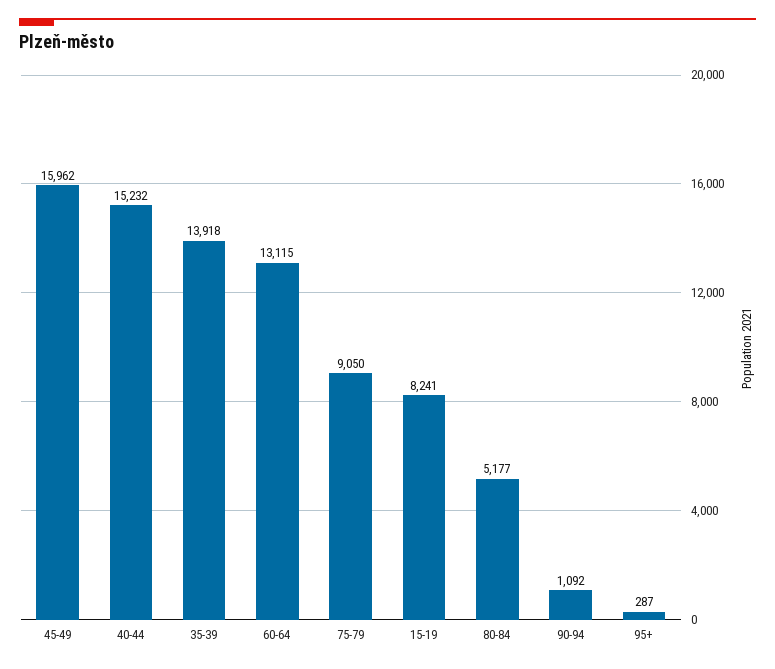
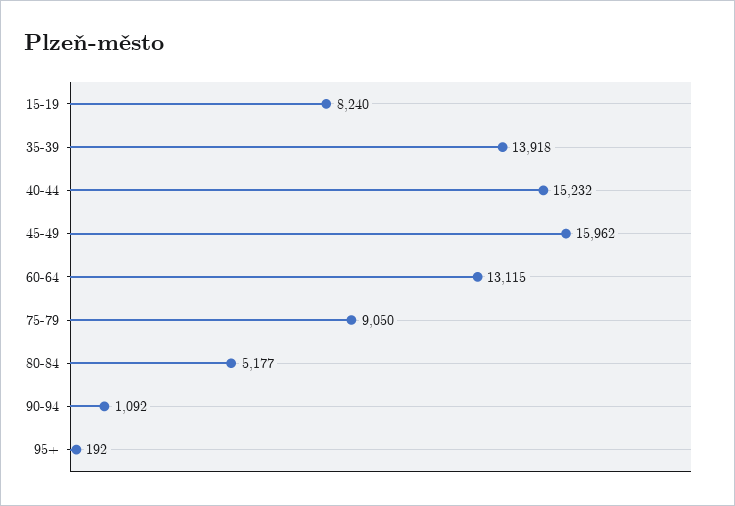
  {
    "45-49": 15962,
    "40-44": 15232,
    "35-39": 13918,
    "60-64": 13115,
    "75-79": 9050,
-   "15-19": 8241,
+   "15-19": 8240,
    "80-84": 5177,
    "90-94": 1092,
-   "95+": 287
+   "95+": 192
  }

